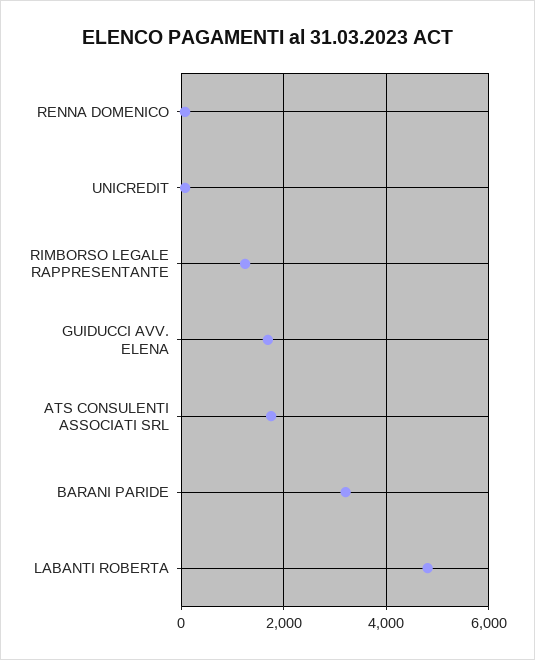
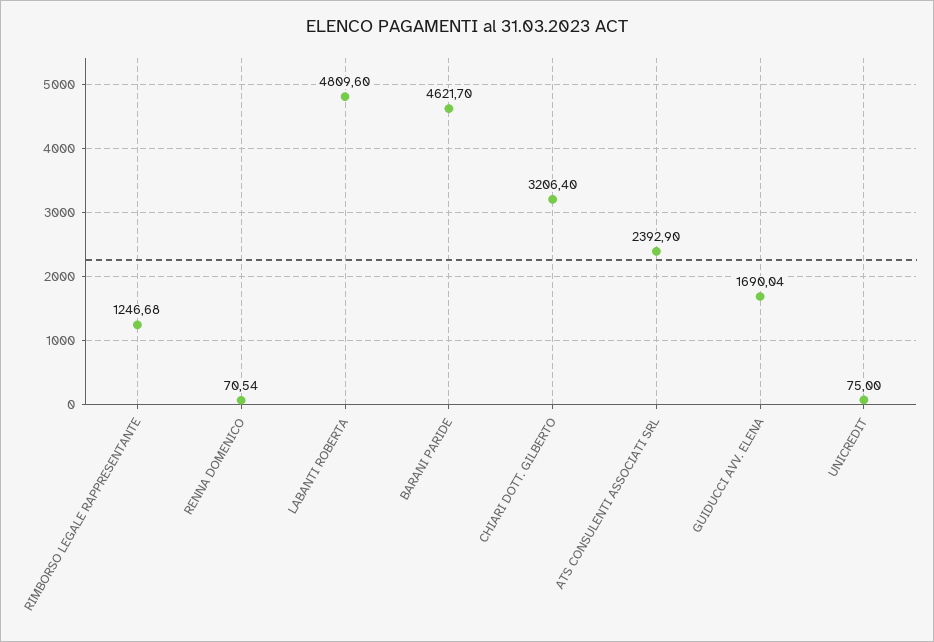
  {
    "RENNA DOMENICO": 70.54,
    "UNICREDIT": 75,
    "RIMBORSO LEGALE RAPPRESENTANTE": 1246.68,
    "GUIDUCCI AVV. ELENA": 1690.04,
-   "ATS CONSULENTI ASSOCIATI SRL": 1800,
+   "ATS CONSULENTI ASSOCIATI SRL": 2392.9,
-   "BARANI PARIDE": 3200,
+   "BARANI PARIDE": 4621.7,
-   "LABANTI ROBERTA": 4809.6
+   "LABANTI ROBERTA": 4809.6,
+   "CHIARI DOTT. GILBERTO": 3206.4
  }

